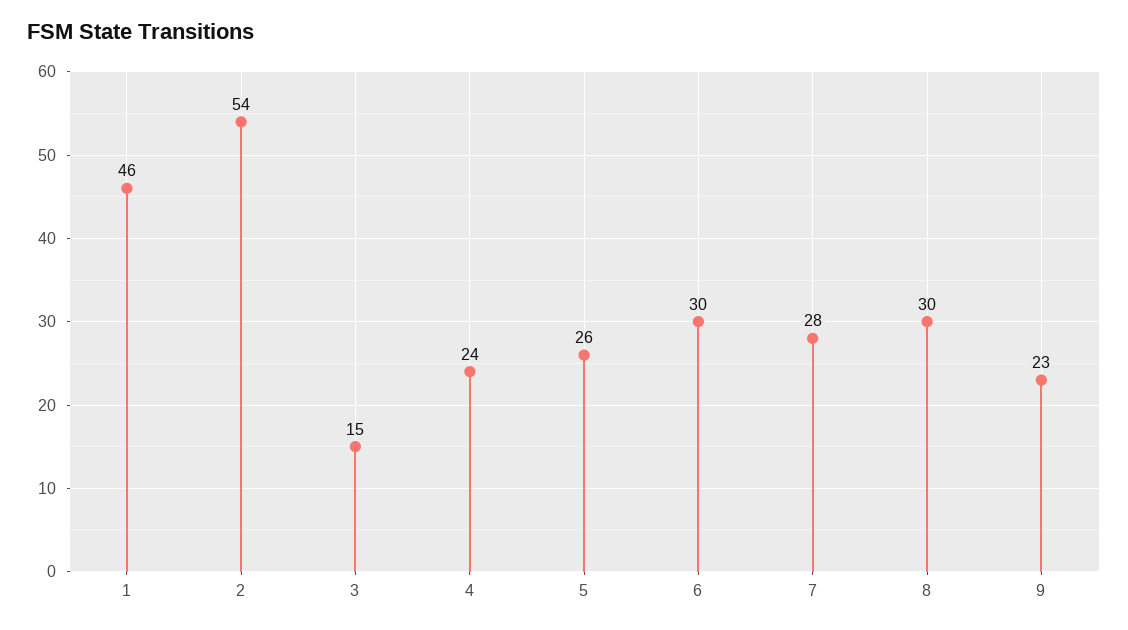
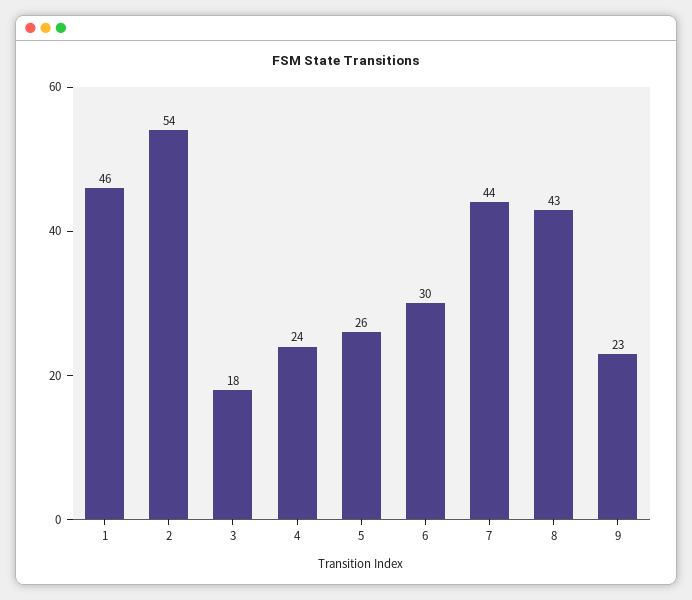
  {
    "1": 46,
    "2": 54,
-   "3": 15,
+   "3": 18,
    "4": 24,
    "5": 26,
    "6": 30,
-   "7": 28,
+   "7": 44,
-   "8": 30,
+   "8": 43,
    "9": 23
  }

